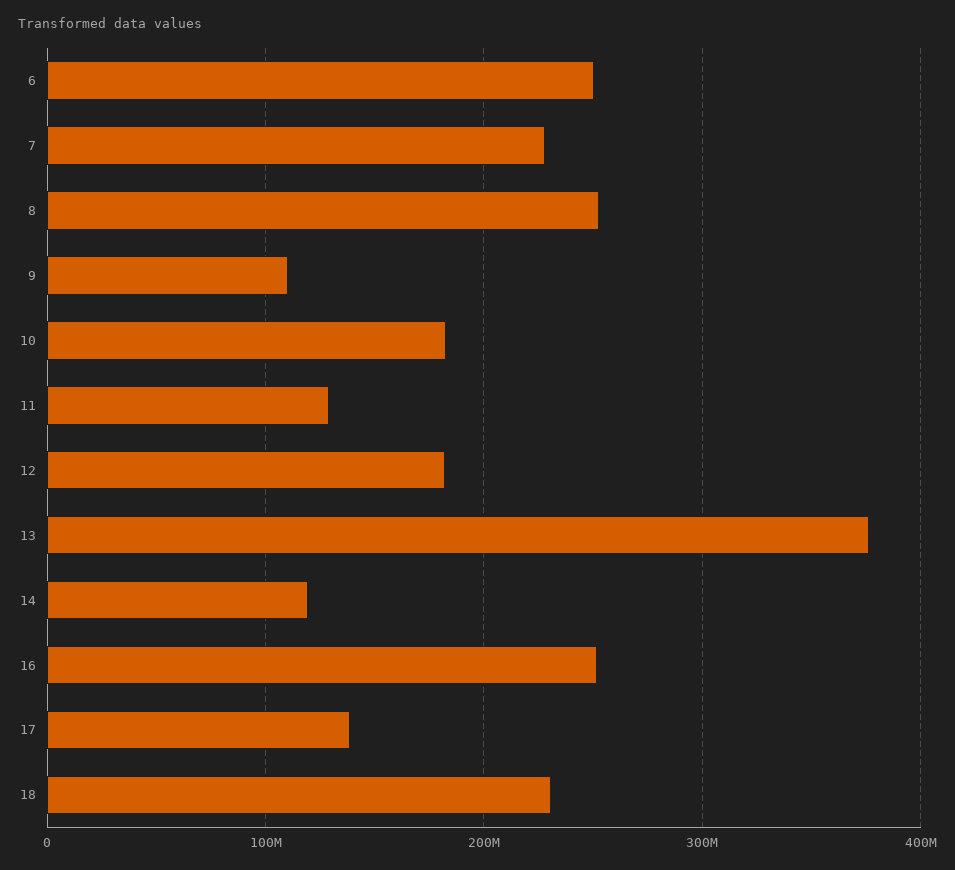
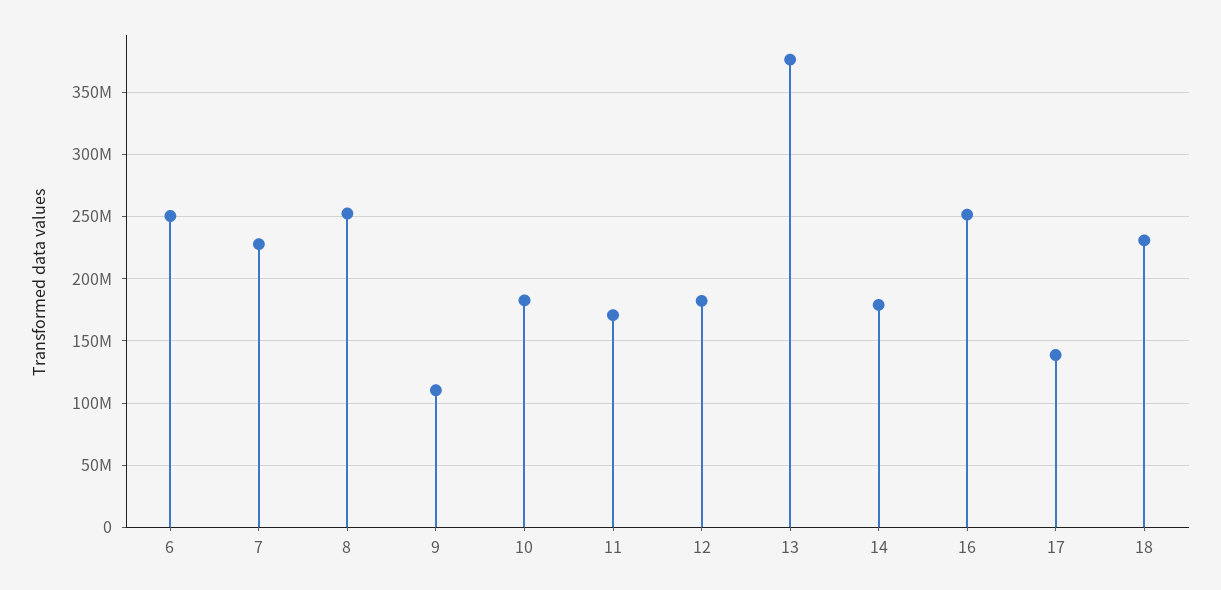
  {
    "6": 250000000,
    "7": 230000000,
    "8": 250000000,
    "9": 110000000,
    "10": 185000000,
-   "11": 130000000,
+   "11": 170000000,
    "12": 180000000,
    "13": 375000000,
-   "14": 120000000,
+   "14": 180000000,
    "16": 250000000,
    "17": 140000000,
    "18": 230000000
  }

